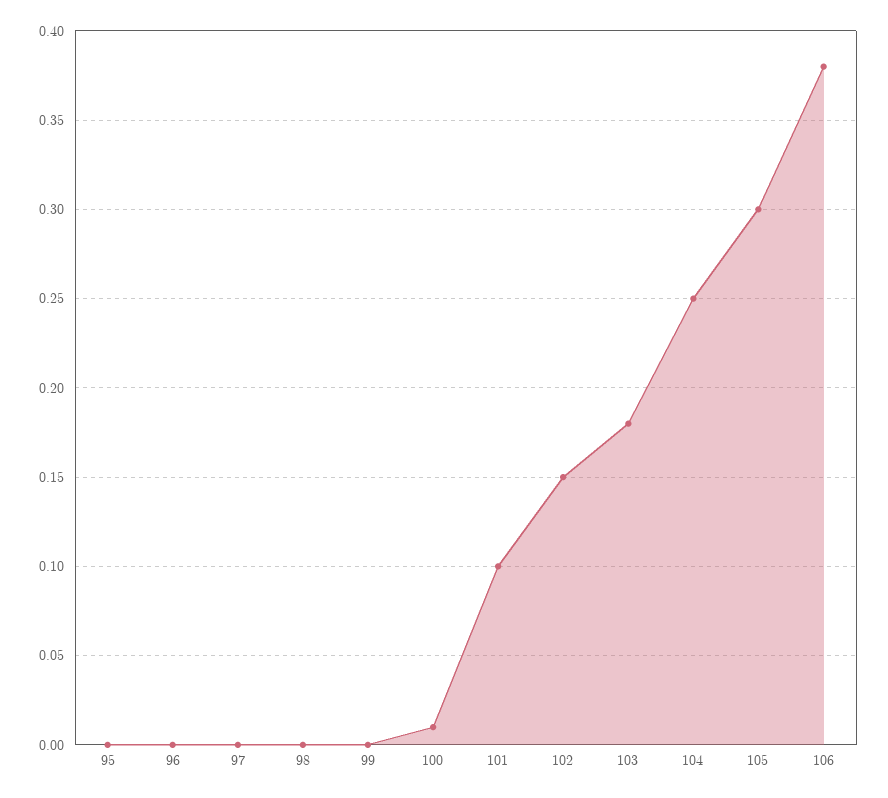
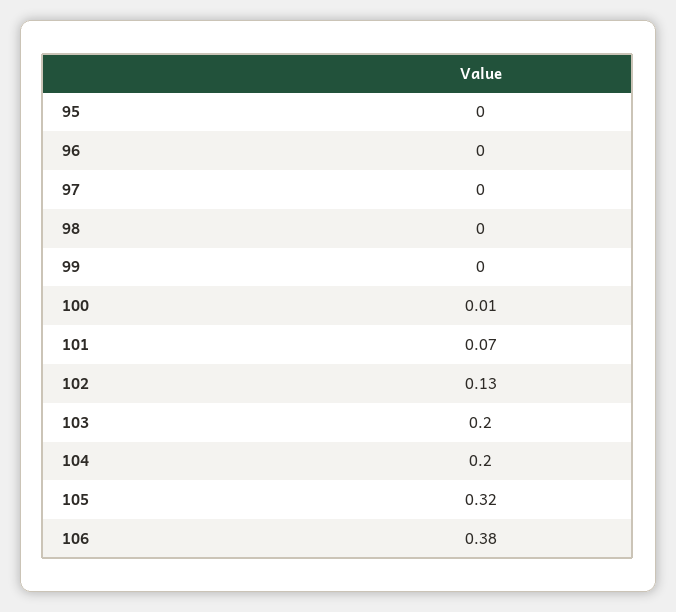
  {
    "95": 0,
    "96": 0,
    "97": 0,
    "98": 0,
    "99": 0,
    "100": 0.01,
-   "101": 0.1,
+   "101": 0.07,
-   "102": 0.15,
+   "102": 0.13,
-   "103": 0.18,
+   "103": 0.2,
-   "104": 0.25,
+   "104": 0.2,
-   "105": 0.3,
+   "105": 0.32,
    "106": 0.38
  }

